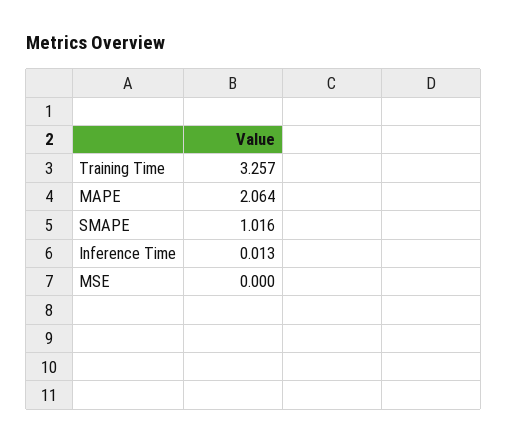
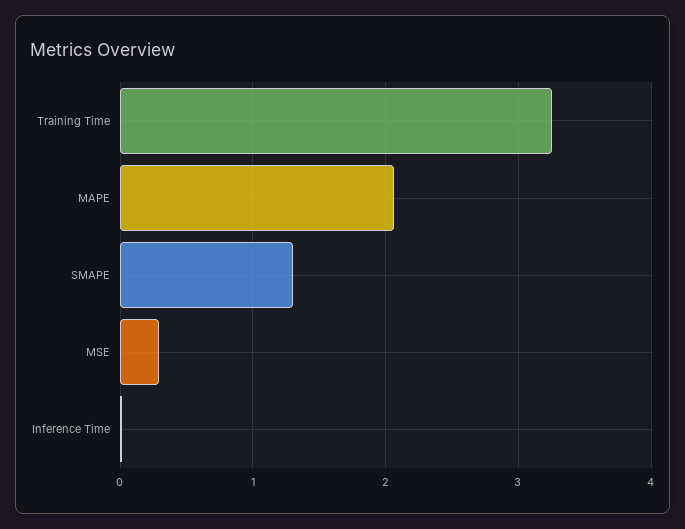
  {
    "Training Time": 3.257,
    "MAPE": 2.064,
-   "SMAPE": 1.016,
+   "SMAPE": 1.3,
    "Inference Time": 0.013,
-   "MSE": 0
+   "MSE": 0.3
  }

